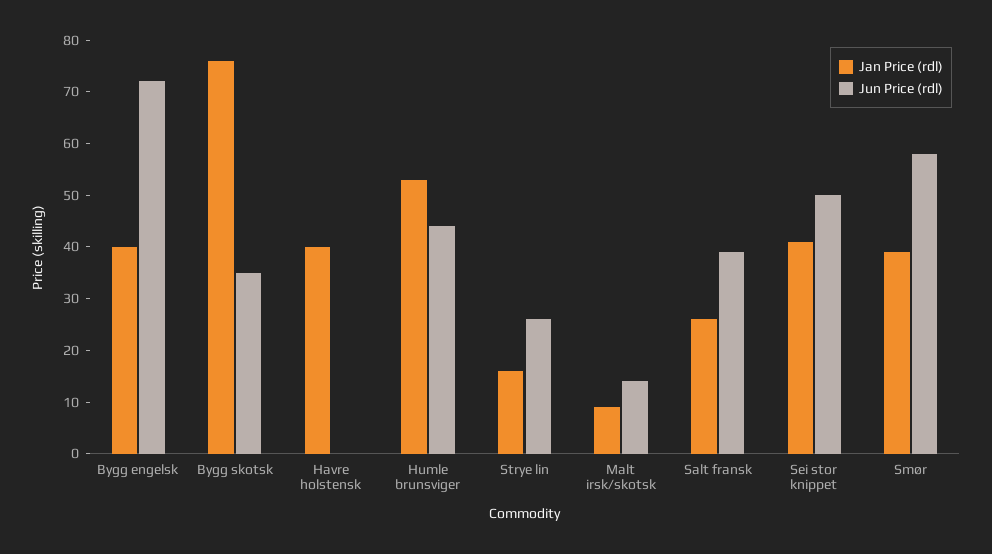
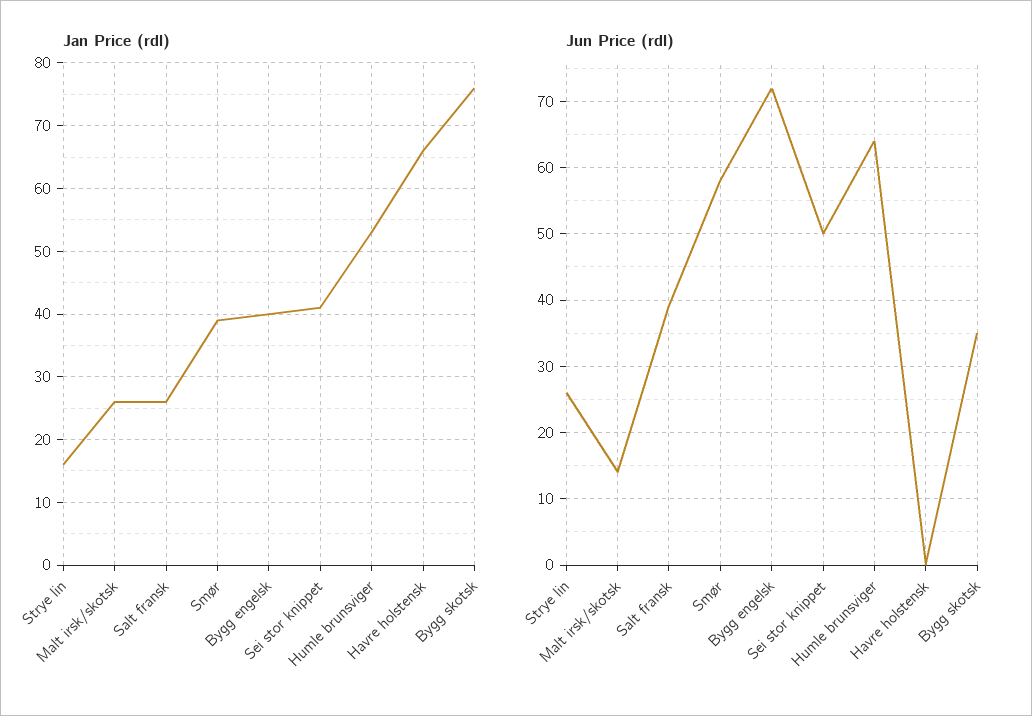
  {
    "Jan Price (rdl)": {
      "Bygg engelsk": 40,
      "Bygg skotsk": 76,
-     "Havre holstensk": 40,
+     "Havre holstensk": 66,
      "Humle brunsviger": 53,
      "Strye lin": 16,
-     "Malt irsk/skotsk": 10,
+     "Malt irsk/skotsk": 26,
      "Salt fransk": 26,
      "Sei stor knippet": 41,
      "Smør": 39
    },
    "Jun Price (rdl)": {
      "Bygg engelsk": 72,
      "Bygg skotsk": 35,
      "Havre holstensk": 0,
-     "Humle brunsviger": 45,
+     "Humle brunsviger": 64,
      "Strye lin": 26,
      "Malt irsk/skotsk": 14,
      "Salt fransk": 39,
      "Sei stor knippet": 50,
      "Smør": 58
    }
  }

